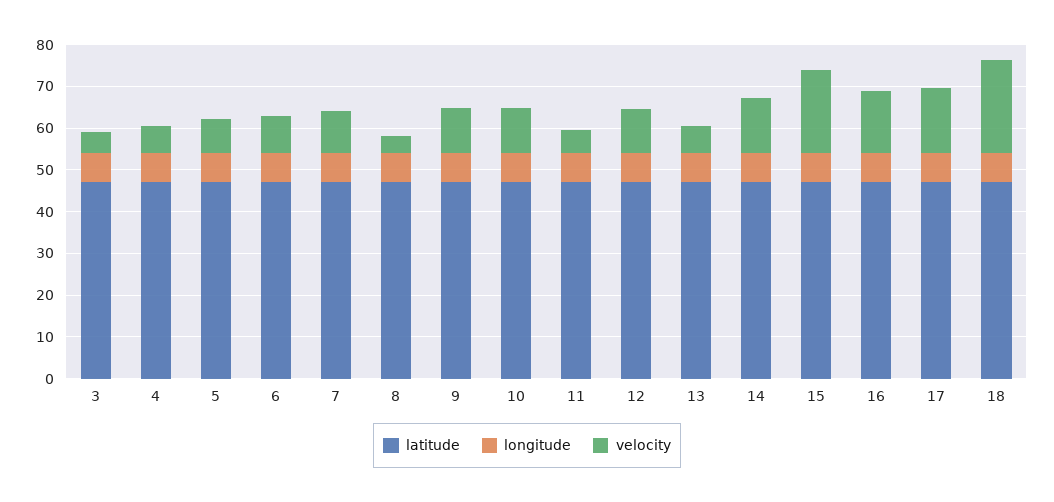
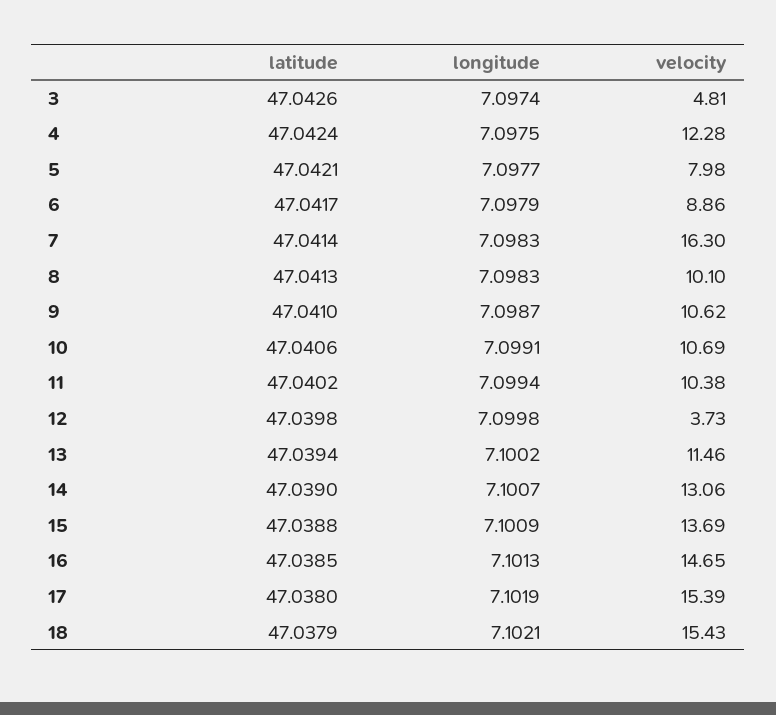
  {
    "latitude": {
      "3": 47.0426,
      "4": 47.0424,
      "5": 47.0421,
      "6": 47.0417,
      "7": 47.0414,
      "8": 47.0413,
      "9": 47.041,
      "10": 47.0406,
      "11": 47.0402,
      "12": 47.0398,
      "13": 47.0394,
      "14": 47.039,
      "15": 47.0388,
      "16": 47.0385,
      "17": 47.038,
      "18": 47.0379
    },
    "longitude": {
      "3": 7.0974,
      "4": 7.0975,
      "5": 7.0977,
      "6": 7.0979,
      "7": 7.0983,
      "8": 7.0983,
      "9": 7.0987,
      "10": 7.0991,
      "11": 7.0994,
      "12": 7.0998,
      "13": 7.1002,
      "14": 7.1007,
      "15": 7.1009,
      "16": 7.1013,
      "17": 7.1019,
      "18": 7.1021
    },
    "velocity": {
      "3": 4.81,
-     "4": 6,
+     "4": 12.28,
      "5": 7.98,
      "6": 8.86,
-     "7": 10,
+     "7": 16.3,
-     "8": 4,
+     "8": 10.1,
      "9": 10.62,
      "10": 10.69,
-     "11": 6,
+     "11": 10.38,
-     "12": 10,
+     "12": 3.73,
-     "13": 6,
+     "13": 11.46,
      "14": 13.06,
-     "15": 20,
+     "15": 13.69,
      "16": 14.65,
      "17": 15.39,
-     "18": 22
+     "18": 15.43
    }
  }

